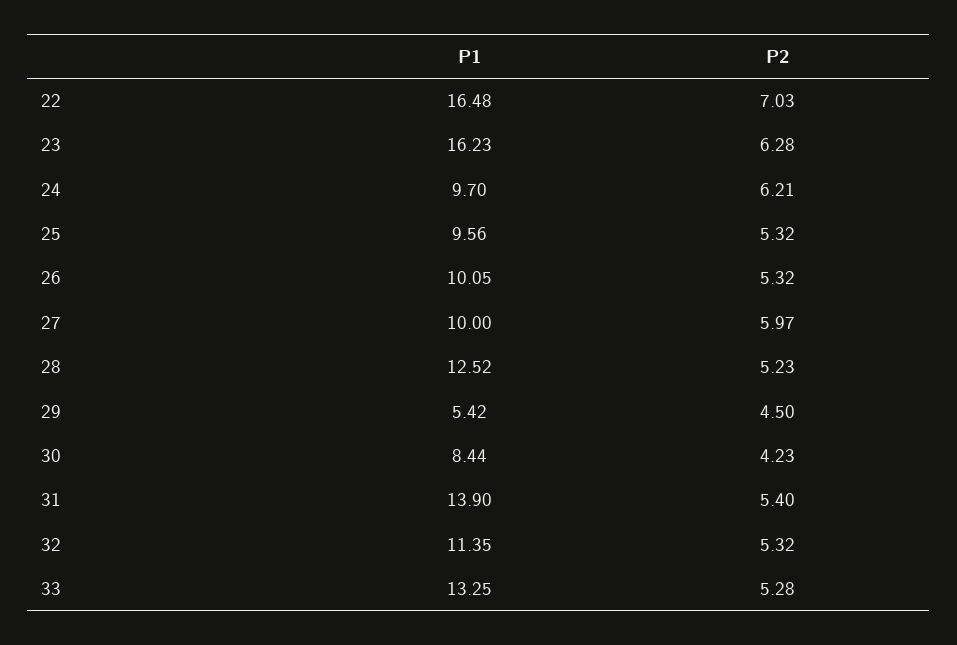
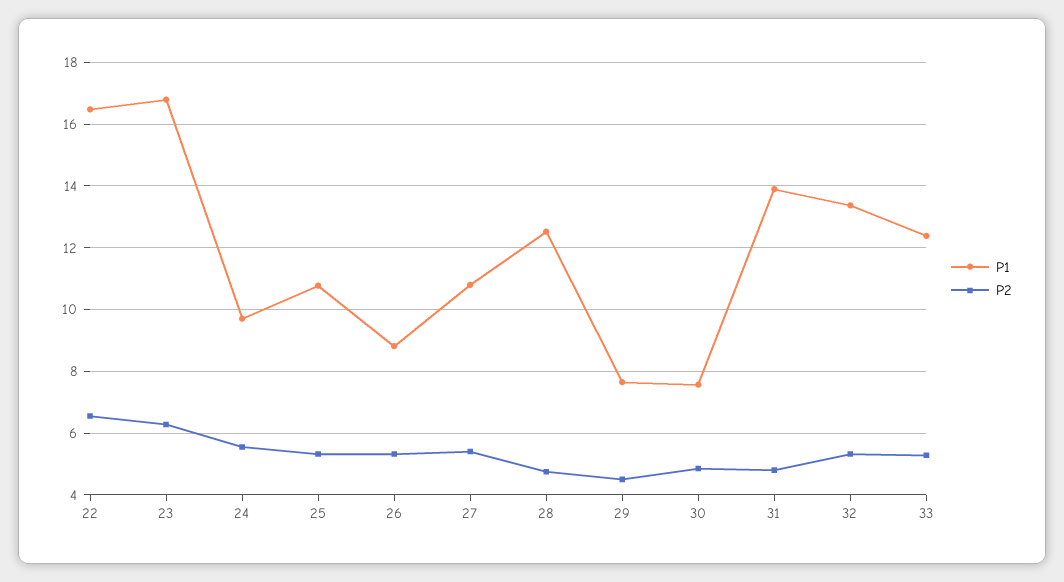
  {
    "P1": {
      "22": 16.48,
-     "23": 16.23,
+     "23": 16.8,
      "24": 9.7,
-     "25": 9.56,
+     "25": 10.8,
-     "26": 10.05,
+     "26": 8.8,
-     "27": 10,
+     "27": 10.8,
      "28": 12.52,
-     "29": 5.42,
+     "29": 7.6,
-     "30": 8.44,
+     "30": 7.6,
      "31": 13.9,
-     "32": 11.35,
+     "32": 13.4,
-     "33": 13.25
+     "33": 12.4
    },
    "P2": {
-     "22": 7.03,
+     "22": 6.6,
      "23": 6.28,
-     "24": 6.21,
+     "24": 5.6,
      "25": 5.32,
      "26": 5.32,
-     "27": 5.97,
+     "27": 5.4,
-     "28": 5.23,
+     "28": 4.8,
      "29": 4.5,
-     "30": 4.23,
+     "30": 4.8,
-     "31": 5.4,
+     "31": 4.8,
      "32": 5.32,
      "33": 5.28
    }
  }

